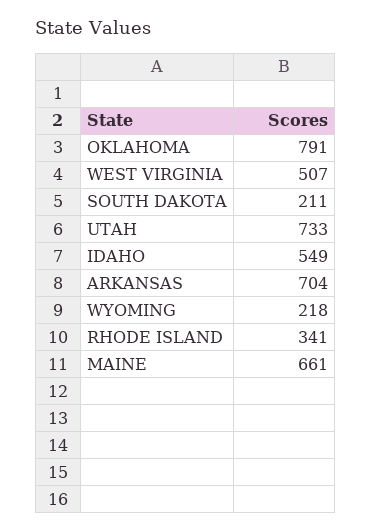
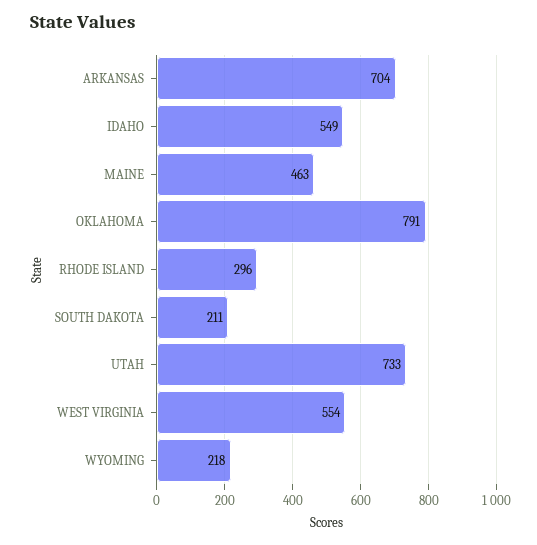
  {
    "OKLAHOMA": 791,
-   "WEST VIRGINIA": 507,
+   "WEST VIRGINIA": 554,
    "SOUTH DAKOTA": 211,
    "UTAH": 733,
    "IDAHO": 549,
    "ARKANSAS": 704,
    "WYOMING": 218,
-   "RHODE ISLAND": 341,
+   "RHODE ISLAND": 296,
-   "MAINE": 661
+   "MAINE": 463
  }

